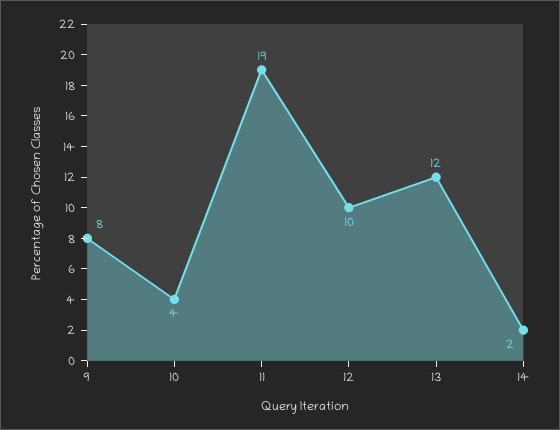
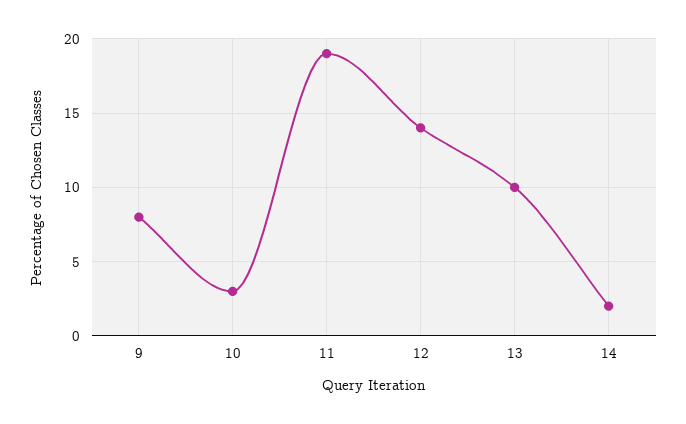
  {
    "9": 8,
-   "10": 4,
+   "10": 3,
    "11": 19,
-   "12": 10,
+   "12": 14,
-   "13": 12,
+   "13": 10,
    "14": 2
  }

